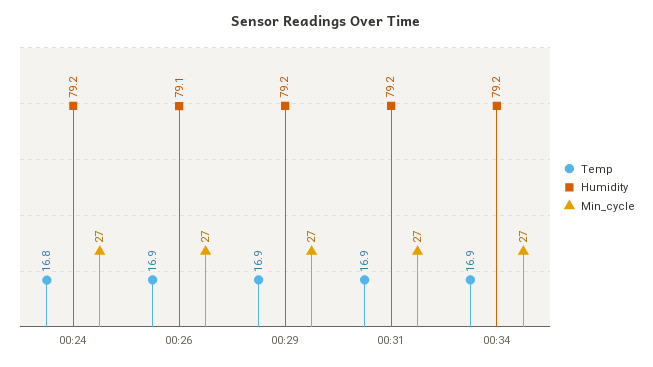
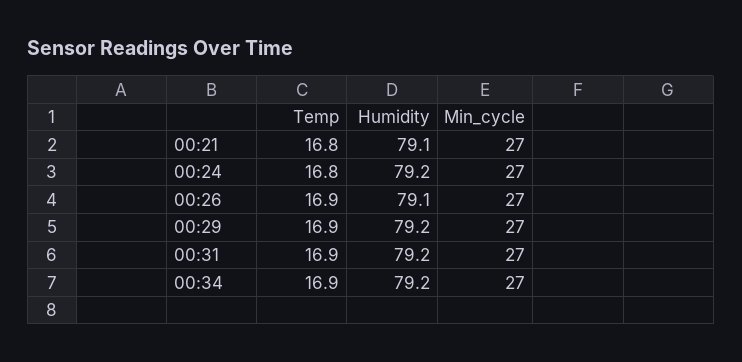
  {
    "Temp": {
      "00:24": 16.8,
      "00:26": 16.9,
      "00:29": 16.9,
      "00:31": 16.9,
-     "00:34": 16.9
+     "00:34": 16.9,
+     "00:21": 16.8
    },
    "Humidity": {
      "00:24": 79.2,
      "00:26": 79.1,
      "00:29": 79.2,
      "00:31": 79.2,
-     "00:34": 79.2
+     "00:34": 79.2,
+     "00:21": 79.1
    },
    "Min_cycle": {
      "00:24": 27,
      "00:26": 27,
      "00:29": 27,
      "00:31": 27,
-     "00:34": 27
+     "00:34": 27,
+     "00:21": 27
    }
  }

